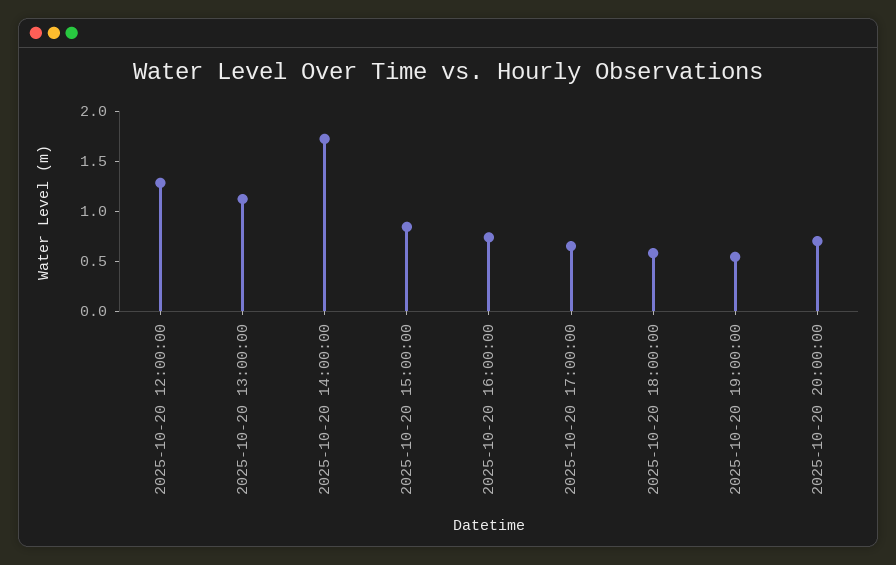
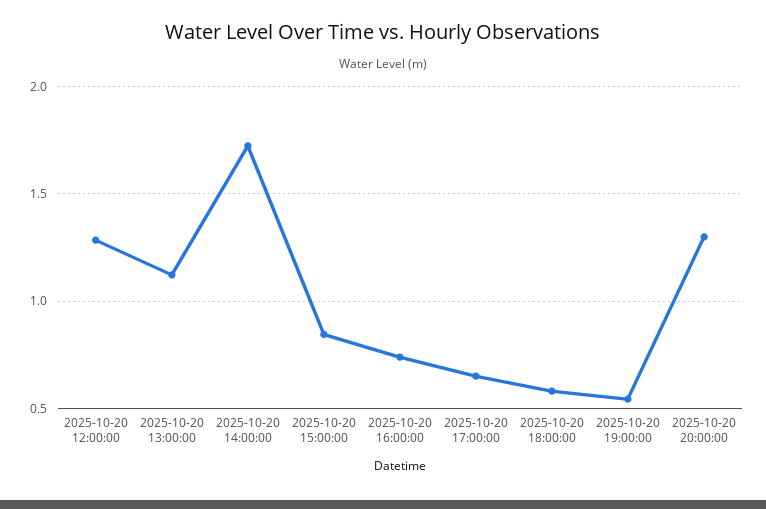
  {
    "2025-10-20 12:00:00": 1.3,
    "2025-10-20 13:00:00": 1.1,
    "2025-10-20 14:00:00": 1.7,
    "2025-10-20 15:00:00": 0.85,
    "2025-10-20 16:00:00": 0.75,
    "2025-10-20 17:00:00": 0.65,
    "2025-10-20 18:00:00": 0.6,
    "2025-10-20 19:00:00": 0.55,
-   "2025-10-20 20:00:00": 0.7
+   "2025-10-20 20:00:00": 1.3
  }

